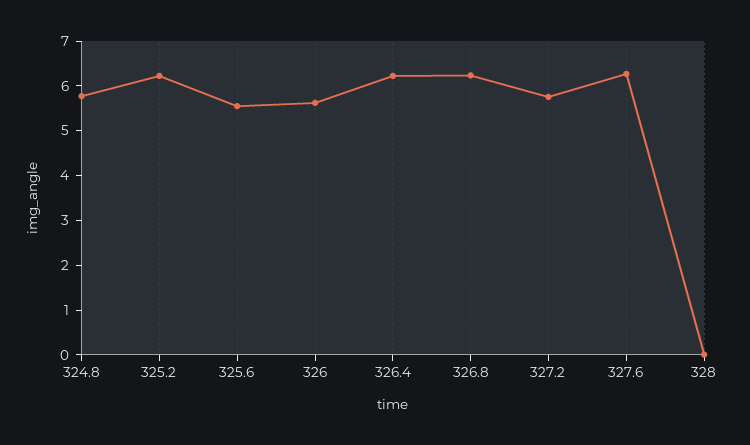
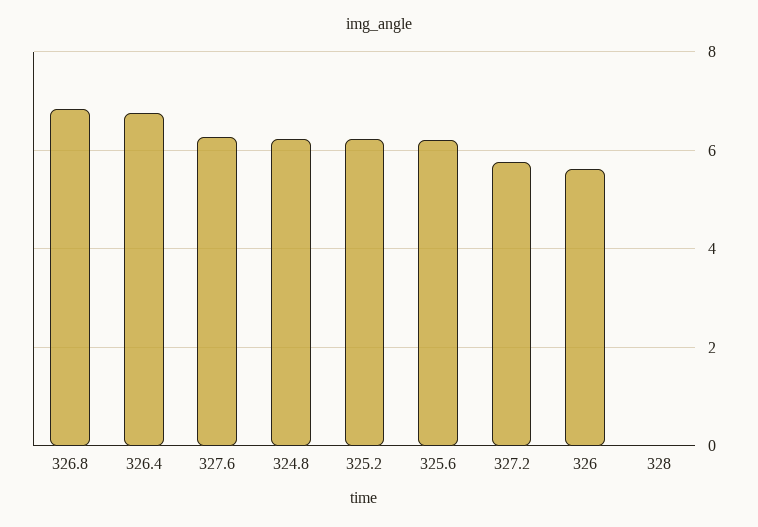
  {
-   "324.8": 5.8,
+   "324.8": 6.2,
    "325.2": 6.2,
-   "325.6": 5.6,
+   "325.6": 6.2,
    "326": 5.6,
-   "326.4": 6.2,
+   "326.4": 6.8,
-   "326.8": 6.2,
+   "326.8": 6.8,
    "327.2": 5.8,
    "327.6": 6.2,
    "328": 0
  }

